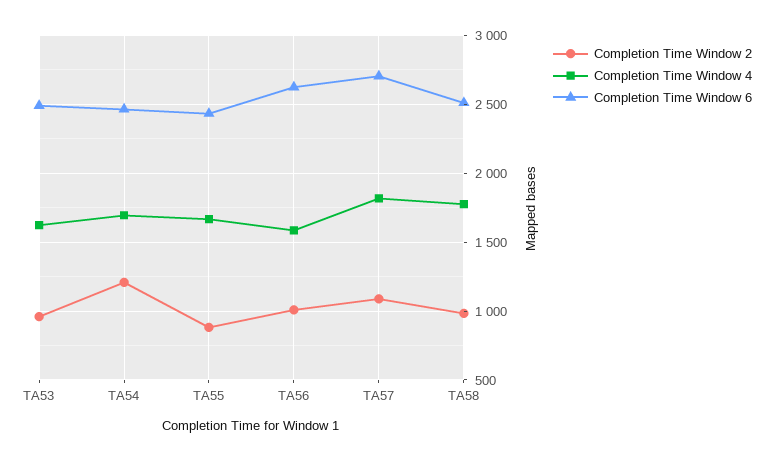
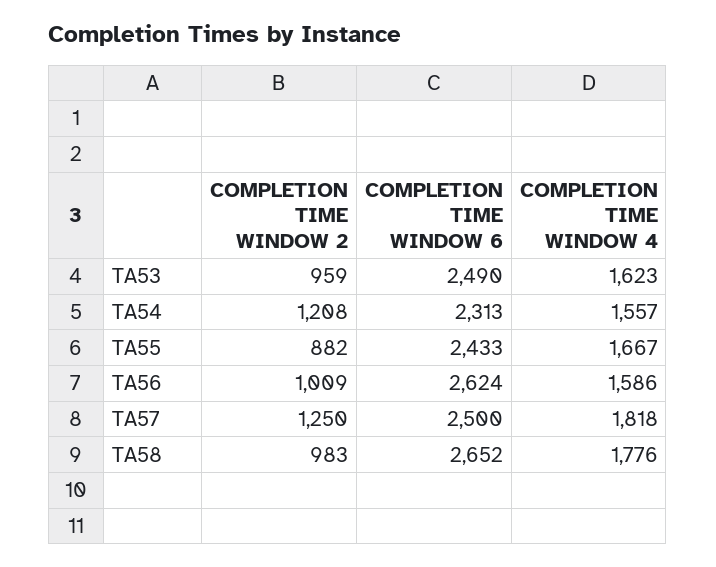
  {
    "Completion Time Window 2": {
      "TA53": 959,
      "TA54": 1208,
      "TA55": 882,
      "TA56": 1009,
-     "TA57": 1100,
+     "TA57": 1250,
      "TA58": 983
    },
    "Completion Time Window 4": {
      "TA53": 1623,
-     "TA54": 1700,
+     "TA54": 1557,
      "TA55": 1667,
      "TA56": 1586,
      "TA57": 1818,
      "TA58": 1776
    },
    "Completion Time Window 6": {
      "TA53": 2490,
-     "TA54": 2450,
+     "TA54": 2313,
      "TA55": 2433,
      "TA56": 2624,
-     "TA57": 2700,
+     "TA57": 2500,
-     "TA58": 2500
+     "TA58": 2652
    }
  }

